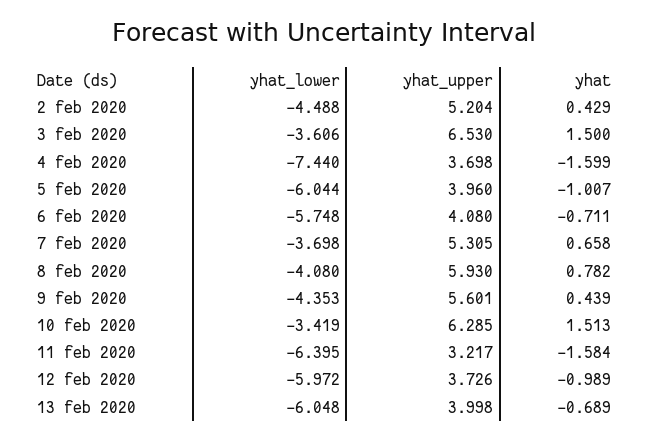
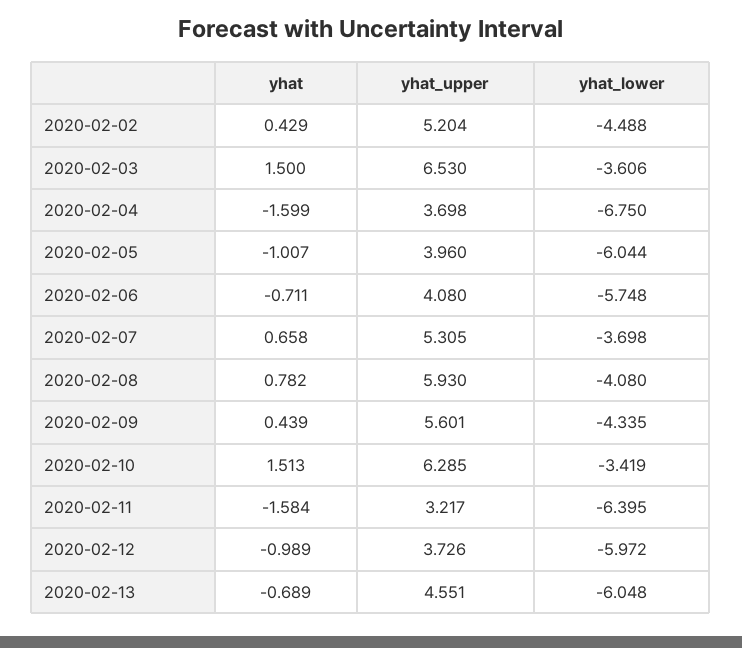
  {
    "yhat_lower": {
      "2 feb 2020": -4.488,
      "3 feb 2020": -3.606,
-     "4 feb 2020": -7.44,
+     "4 feb 2020": -6.75,
      "5 feb 2020": -6.044,
      "6 feb 2020": -5.748,
      "7 feb 2020": -3.698,
      "8 feb 2020": -4.08,
-     "9 feb 2020": -4.353,
+     "9 feb 2020": -4.335,
      "10 feb 2020": -3.419,
      "11 feb 2020": -6.395,
      "12 feb 2020": -5.972,
      "13 feb 2020": -6.048
    },
    "yhat_upper": {
      "2 feb 2020": 5.204,
      "3 feb 2020": 6.53,
      "4 feb 2020": 3.698,
      "5 feb 2020": 3.96,
      "6 feb 2020": 4.08,
      "7 feb 2020": 5.305,
      "8 feb 2020": 5.93,
      "9 feb 2020": 5.601,
      "10 feb 2020": 6.285,
      "11 feb 2020": 3.217,
      "12 feb 2020": 3.726,
-     "13 feb 2020": 3.998
+     "13 feb 2020": 4.551
    },
    "yhat": {
      "2 feb 2020": 0.429,
      "3 feb 2020": 1.5,
      "4 feb 2020": -1.599,
      "5 feb 2020": -1.007,
      "6 feb 2020": -0.711,
      "7 feb 2020": 0.658,
      "8 feb 2020": 0.782,
      "9 feb 2020": 0.439,
      "10 feb 2020": 1.513,
      "11 feb 2020": -1.584,
      "12 feb 2020": -0.989,
      "13 feb 2020": -0.689
    }
  }

